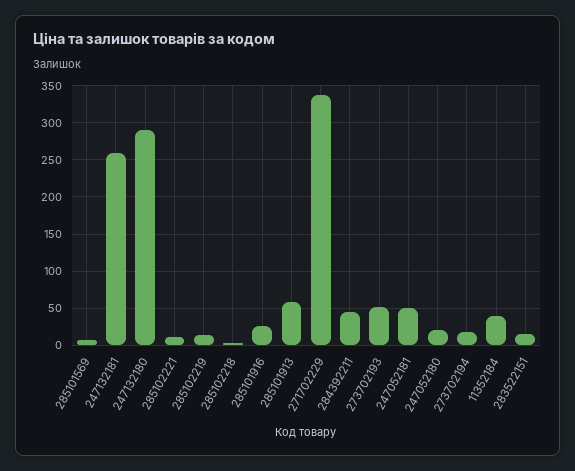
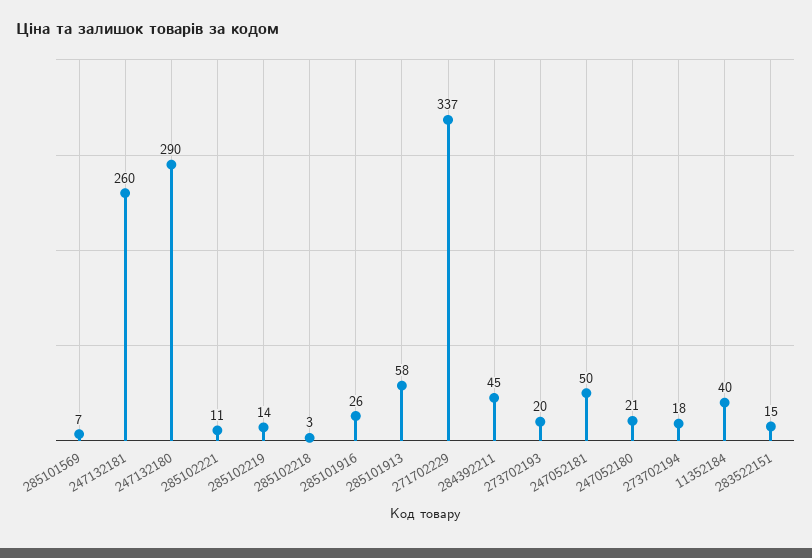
  {
    "285101569": 7,
    "247132181": 260,
    "247132180": 290,
    "285102221": 11,
    "285102219": 14,
    "285102218": 3,
    "285101916": 26,
    "285101913": 58,
    "271702229": 337,
    "284392211": 45,
-   "273702193": 50,
+   "273702193": 20,
    "247052181": 50,
    "247052180": 21,
    "273702194": 18,
    "11352184": 40,
    "283522151": 15
  }

